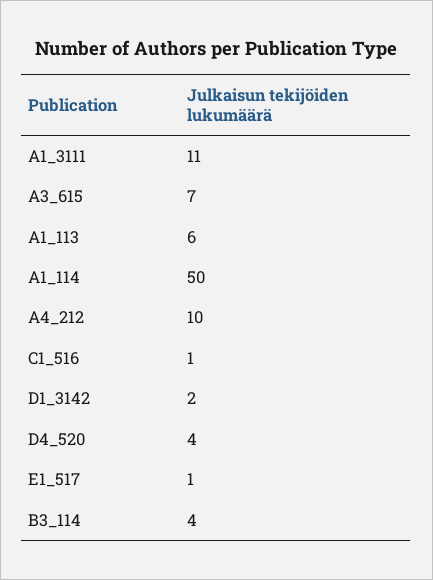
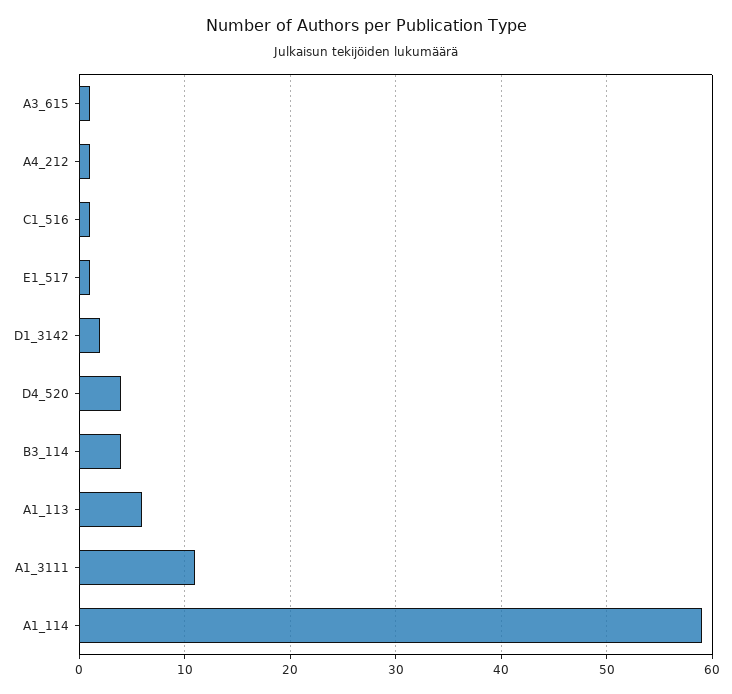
  {
    "A1_3111": 11,
-   "A3_615": 7,
+   "A3_615": 1,
    "A1_113": 6,
-   "A1_114": 50,
+   "A1_114": 59,
-   "A4_212": 10,
+   "A4_212": 1,
    "C1_516": 1,
    "D1_3142": 2,
    "D4_520": 4,
    "E1_517": 1,
    "B3_114": 4
  }

